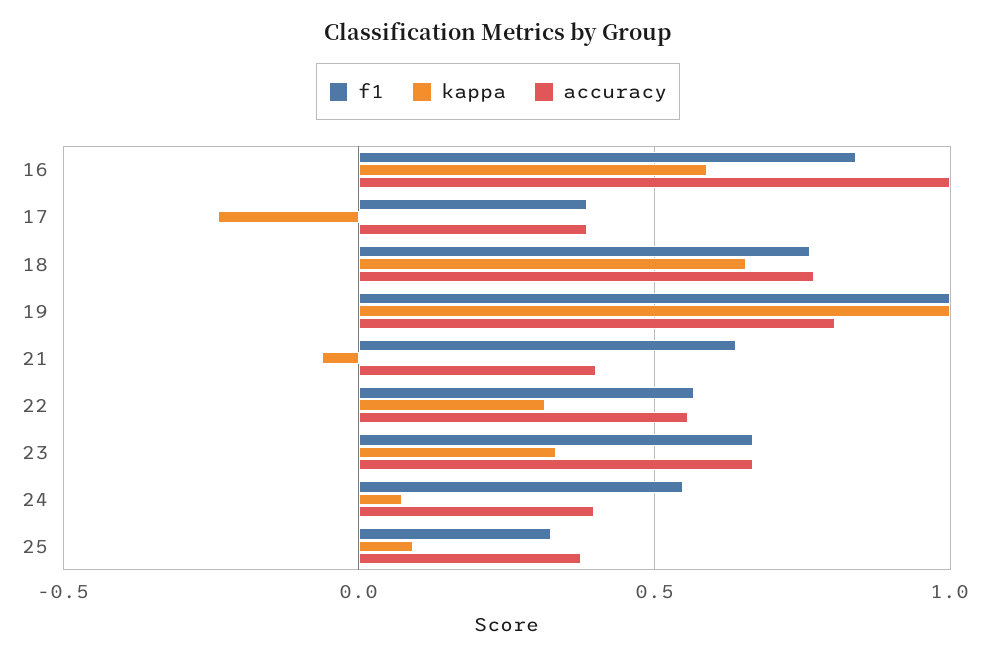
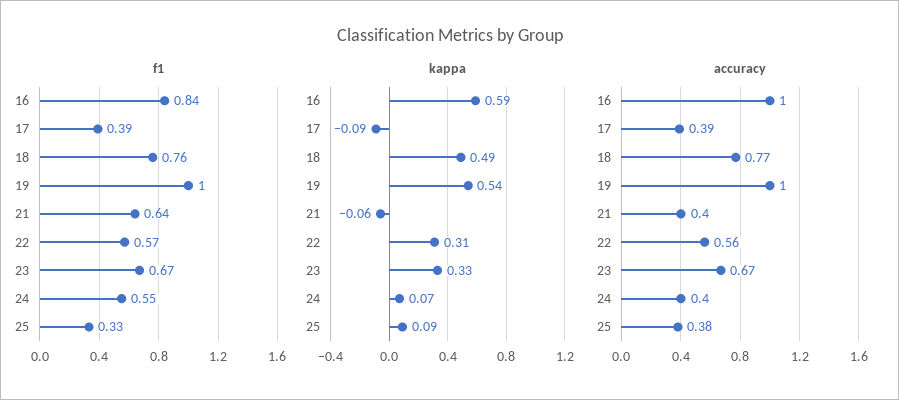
  {
    "f1": {
      "16": 0.84,
      "17": 0.39,
      "18": 0.76,
      "19": 1,
      "21": 0.64,
      "22": 0.57,
      "23": 0.67,
      "24": 0.55,
      "25": 0.33
    },
    "kappa": {
      "16": 0.59,
-     "17": -0.25,
+     "17": -0.09,
-     "18": 0.65,
+     "18": 0.49,
-     "19": 1,
+     "19": 0.54,
      "21": -0.06,
      "22": 0.31,
      "23": 0.33,
      "24": 0.07,
      "25": 0.09
    },
    "accuracy": {
      "16": 1,
      "17": 0.39,
      "18": 0.77,
-     "19": 0.8,
+     "19": 1,
      "21": 0.4,
      "22": 0.56,
      "23": 0.67,
      "24": 0.4,
      "25": 0.38
    }
  }

